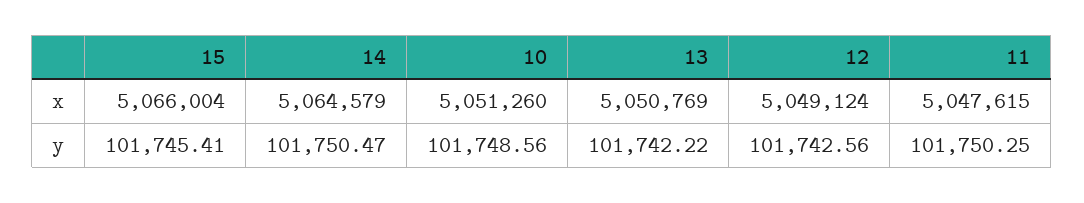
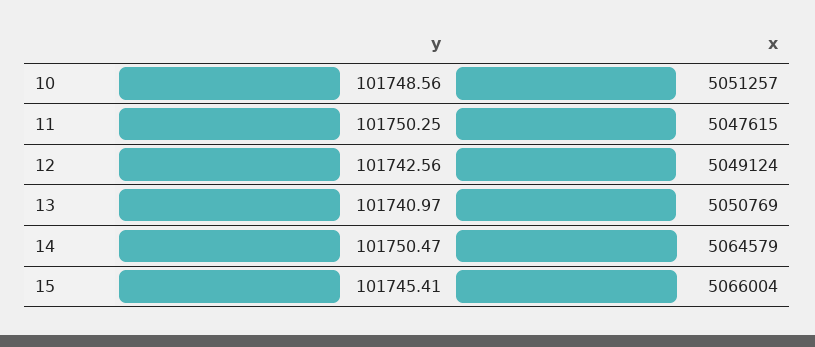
  {
    "15": {
      "x": 5066004,
      "y": 101745.41
    },
    "14": {
      "x": 5064579,
      "y": 101750.47
    },
    "10": {
-     "x": 5051260,
+     "x": 5051257,
      "y": 101748.56
    },
    "13": {
      "x": 5050769,
-     "y": 101742.22
+     "y": 101740.97
    },
    "12": {
      "x": 5049124,
      "y": 101742.56
    },
    "11": {
      "x": 5047615,
      "y": 101750.25
    }
  }

